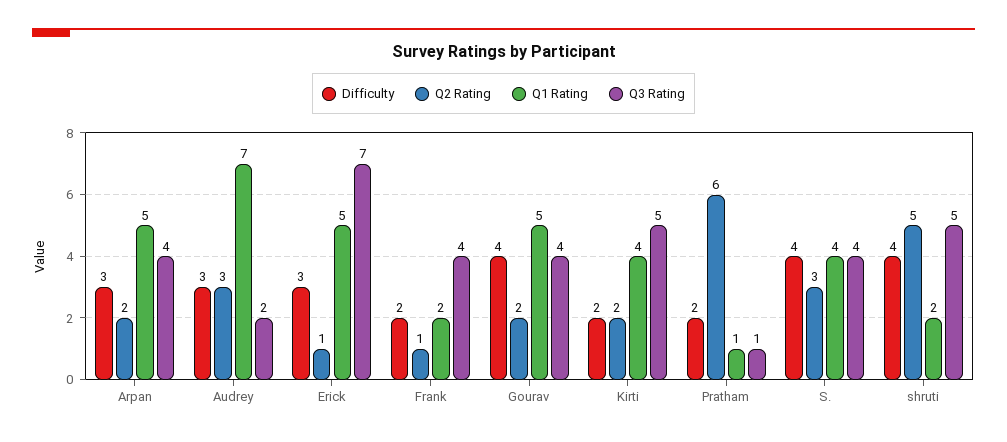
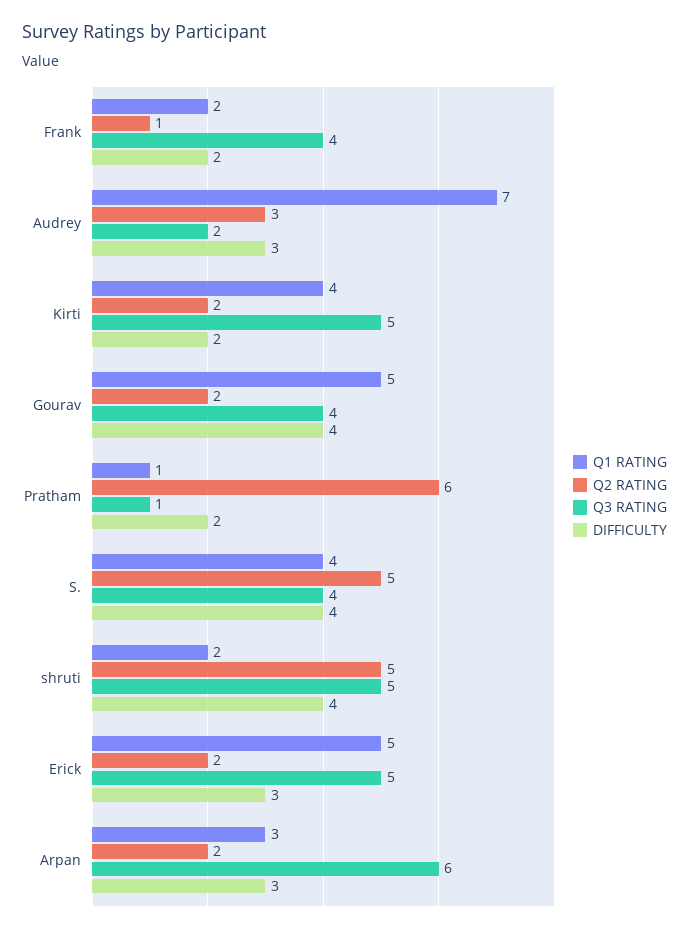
  {
    "Difficulty": {
      "Arpan": 3,
      "Audrey": 3,
      "Erick": 3,
      "Frank": 2,
      "Gourav": 4,
      "Kirti": 2,
      "Pratham": 2,
      "S.": 4,
      "shruti": 4
    },
    "Q2 Rating": {
      "Arpan": 2,
      "Audrey": 3,
-     "Erick": 1,
+     "Erick": 2,
      "Frank": 1,
      "Gourav": 2,
      "Kirti": 2,
      "Pratham": 6,
-     "S.": 3,
+     "S.": 5,
      "shruti": 5
    },
    "Q1 Rating": {
-     "Arpan": 5,
+     "Arpan": 3,
      "Audrey": 7,
      "Erick": 5,
      "Frank": 2,
      "Gourav": 5,
      "Kirti": 4,
      "Pratham": 1,
      "S.": 4,
      "shruti": 2
    },
    "Q3 Rating": {
-     "Arpan": 4,
+     "Arpan": 6,
      "Audrey": 2,
-     "Erick": 7,
+     "Erick": 5,
      "Frank": 4,
      "Gourav": 4,
      "Kirti": 5,
      "Pratham": 1,
      "S.": 4,
      "shruti": 5
    }
  }

